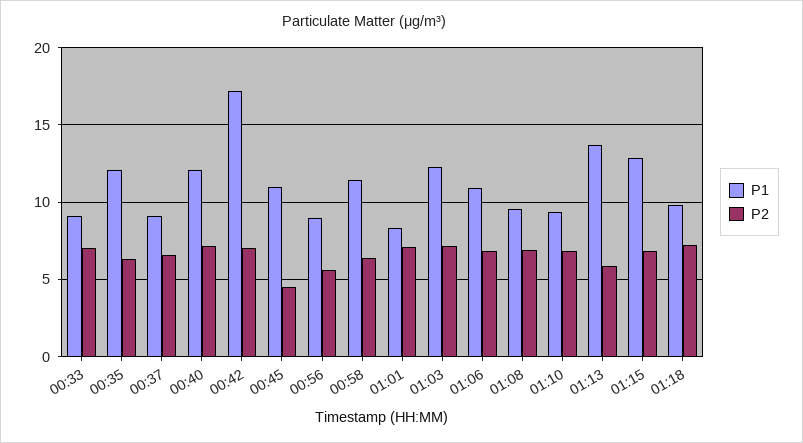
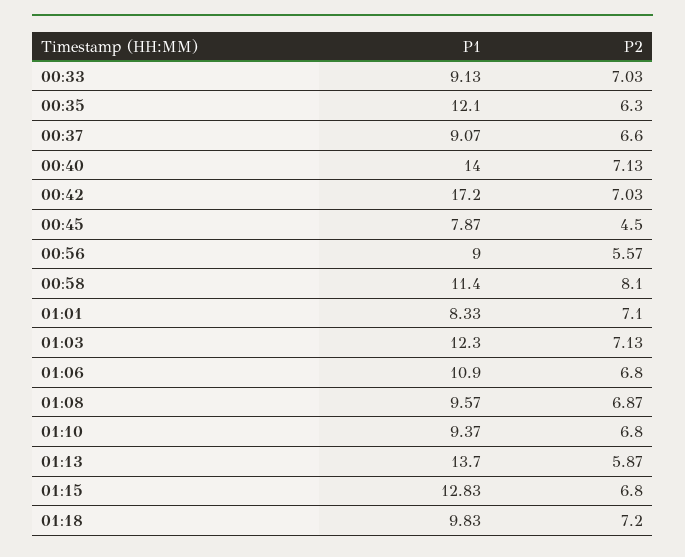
  {
    "P1": {
      "00:33": 9.13,
      "00:35": 12.1,
      "00:37": 9.07,
-     "00:40": 12,
+     "00:40": 14,
      "00:42": 17.2,
-     "00:45": 11,
+     "00:45": 7.87,
      "00:56": 9,
      "00:58": 11.4,
      "01:01": 8.33,
      "01:03": 12.3,
      "01:06": 10.9,
      "01:08": 9.57,
      "01:10": 9.37,
      "01:13": 13.7,
      "01:15": 12.83,
      "01:18": 9.83
    },
    "P2": {
      "00:33": 7.03,
      "00:35": 6.3,
      "00:37": 6.6,
      "00:40": 7.13,
      "00:42": 7.03,
      "00:45": 4.5,
      "00:56": 5.57,
-     "00:58": 6.5,
+     "00:58": 8.1,
      "01:01": 7.1,
      "01:03": 7.13,
      "01:06": 6.8,
      "01:08": 6.87,
      "01:10": 6.8,
      "01:13": 5.87,
      "01:15": 6.8,
      "01:18": 7.2
    }
  }

